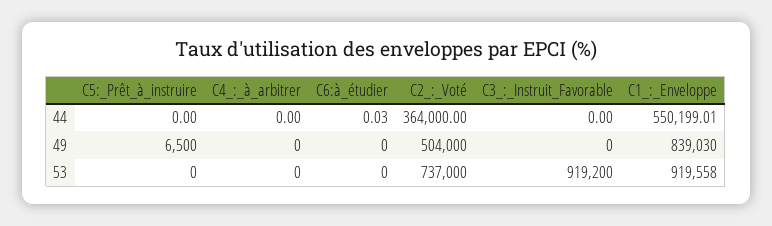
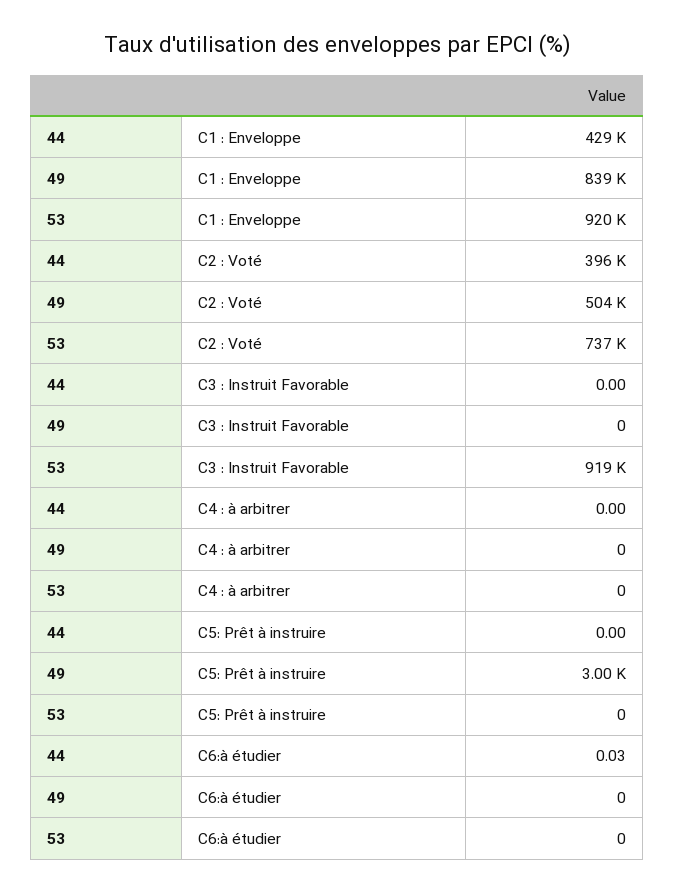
  {
    "C5:_Prêt_à_instruire": {
      "44": 0,
-     "49": 6500,
+     "49": 3000,
      "53": 0
    },
    "C4_:_à_arbitrer": {
      "44": 0,
      "49": 0,
      "53": 0
    },
    "C6:à_étudier": {
      "44": 0.03,
      "49": 0,
      "53": 0
    },
    "C2_:_Voté": {
-     "44": 364000,
+     "44": 396000,
      "49": 504000,
      "53": 737000
    },
    "C3_:_Instruit_Favorable": {
      "44": 0,
      "49": 0,
      "53": 919200
    },
    "C1_:_Enveloppe": {
-     "44": 550199.01,
+     "44": 429000,
      "49": 839030,
      "53": 919558
    }
  }

